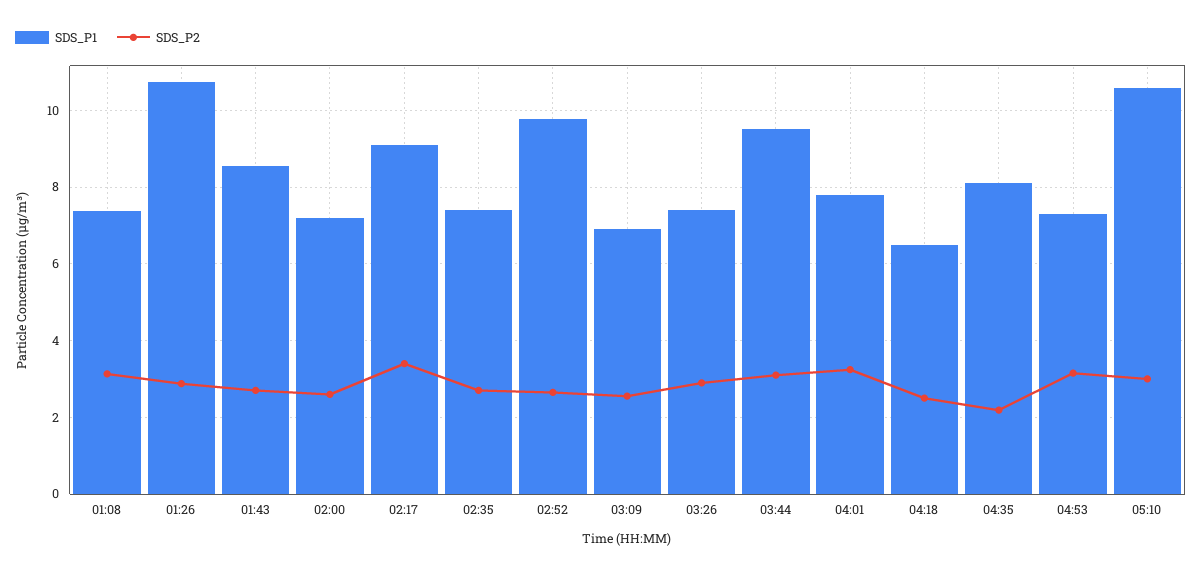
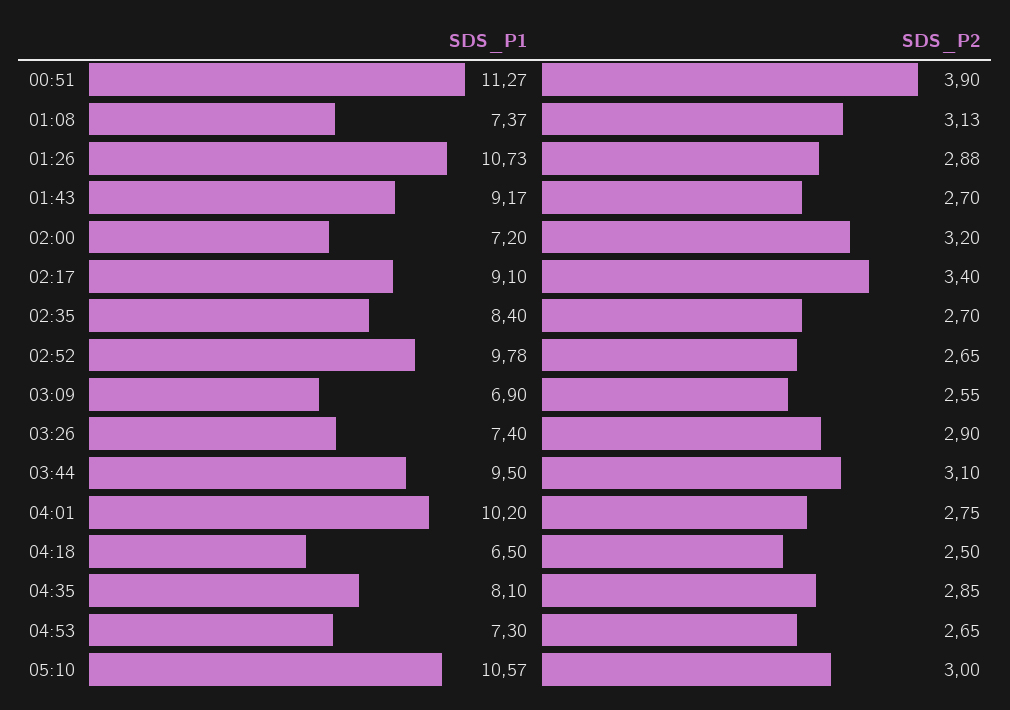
  {
    "SDS_P1": {
      "01:08": 7.37,
      "01:26": 10.73,
-     "01:43": 8.6,
+     "01:43": 9.17,
      "02:00": 7.2,
      "02:17": 9.1,
-     "02:35": 7.4,
+     "02:35": 8.4,
      "02:52": 9.78,
      "03:09": 6.9,
      "03:26": 7.4,
      "03:44": 9.5,
-     "04:01": 7.8,
+     "04:01": 10.2,
      "04:18": 6.5,
      "04:35": 8.1,
      "04:53": 7.3,
-     "05:10": 10.57
+     "05:10": 10.57,
+     "00:51": 11.27
    },
    "SDS_P2": {
      "01:08": 3.13,
      "01:26": 2.88,
      "01:43": 2.7,
-     "02:00": 2.6,
+     "02:00": 3.2,
      "02:17": 3.4,
      "02:35": 2.7,
      "02:52": 2.65,
      "03:09": 2.55,
      "03:26": 2.9,
      "03:44": 3.1,
-     "04:01": 3.2,
+     "04:01": 2.75,
      "04:18": 2.5,
-     "04:35": 2.2,
+     "04:35": 2.85,
-     "04:53": 3.2,
+     "04:53": 2.65,
-     "05:10": 3
+     "05:10": 3,
+     "00:51": 3.9
    }
  }

